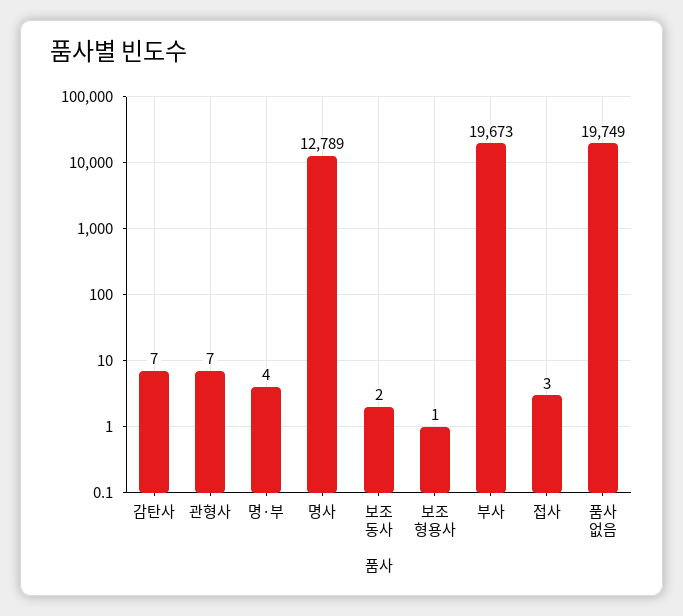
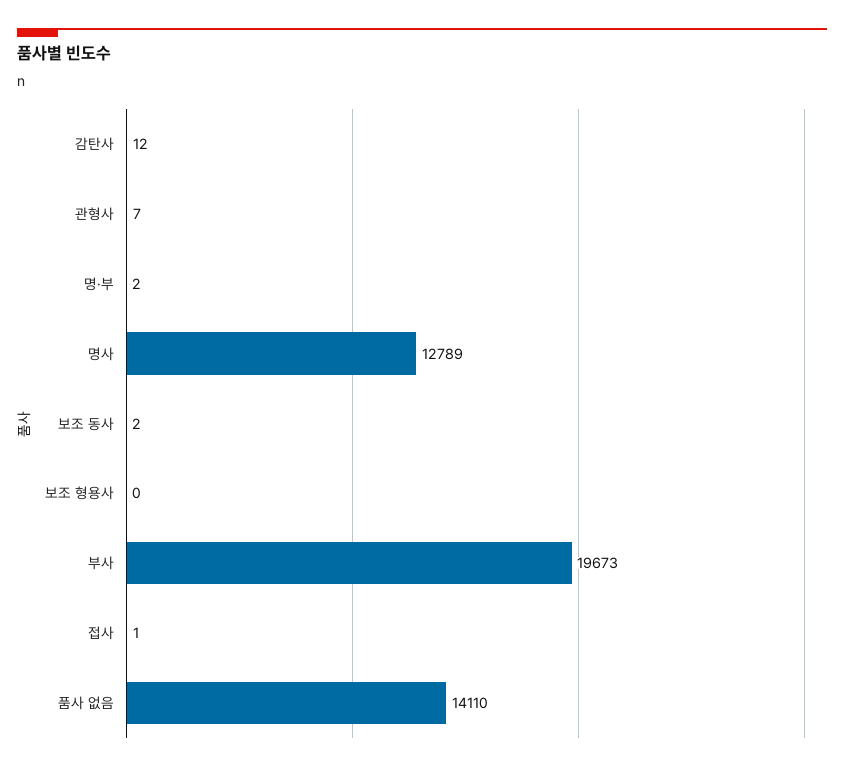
  {
-   "감탄사": 7,
+   "감탄사": 12,
    "관형사": 7,
-   "명·부": 4,
+   "명·부": 2,
    "명사": 12789,
    "보조 동사": 2,
-   "보조 형용사": 1,
+   "보조 형용사": 0,
    "부사": 19673,
-   "접사": 3,
+   "접사": 1,
-   "품사 없음": 19749
+   "품사 없음": 14110
  }

